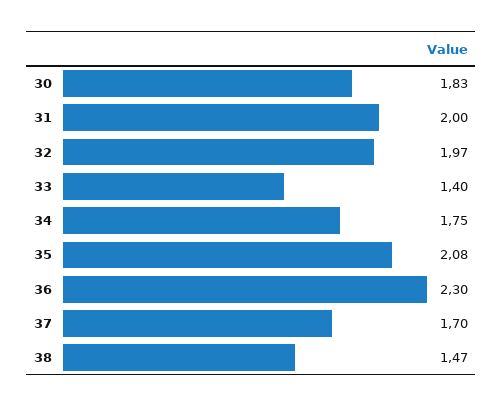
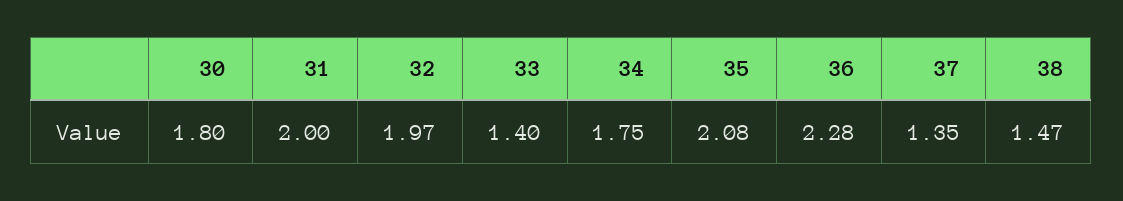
  {
-   "30": 1.83,
+   "30": 1.8,
    "31": 2,
    "32": 1.97,
    "33": 1.4,
    "34": 1.75,
    "35": 2.08,
-   "36": 2.3,
+   "36": 2.28,
-   "37": 1.7,
+   "37": 1.35,
    "38": 1.47
  }

